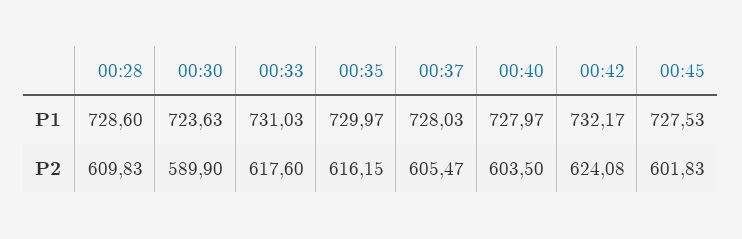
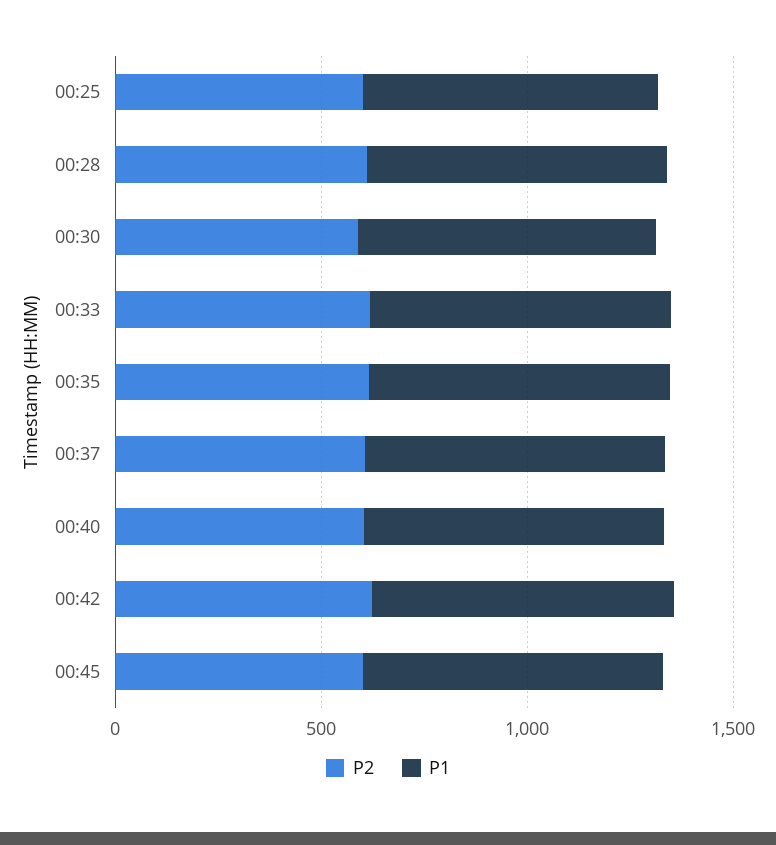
  {
    "P1": {
      "00:28": 728.6,
      "00:30": 723.63,
      "00:33": 731.03,
      "00:35": 729.97,
      "00:37": 728.03,
      "00:40": 727.97,
      "00:42": 732.17,
-     "00:45": 727.53
+     "00:45": 727.53,
+     "00:25": 700
    },
    "P2": {
      "00:28": 609.83,
      "00:30": 589.9,
      "00:33": 617.6,
      "00:35": 616.15,
      "00:37": 605.47,
      "00:40": 603.5,
      "00:42": 624.08,
-     "00:45": 601.83
+     "00:45": 601.83,
+     "00:25": 600
    }
  }

